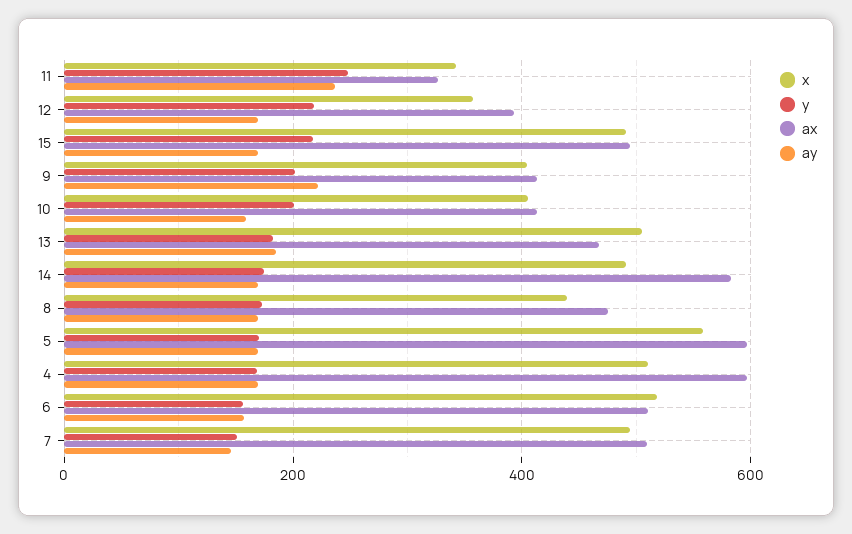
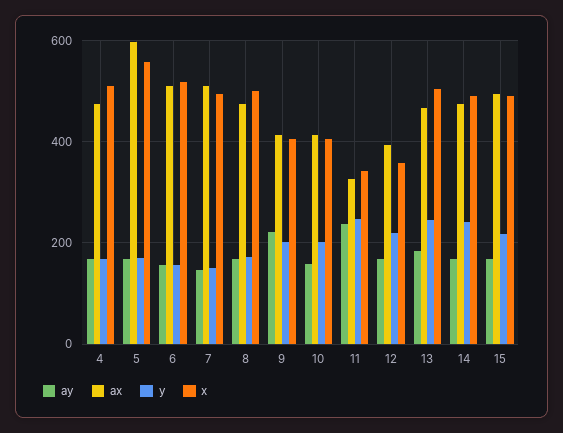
  {
    "x": {
      "11": 340,
      "12": 360,
      "15": 500,
      "9": 400,
      "10": 400,
      "13": 500,
      "14": 500,
-     "8": 440,
+     "8": 500,
      "5": 560,
      "4": 520,
      "6": 520,
      "7": 500
    },
    "y": {
      "11": 240,
      "12": 220,
      "15": 220,
      "9": 200,
      "10": 200,
-     "13": 180,
+     "13": 240,
-     "14": 180,
+     "14": 240,
      "8": 180,
      "5": 180,
      "4": 160,
      "6": 160,
      "7": 160
    },
    "ax": {
      "11": 320,
      "12": 400,
      "15": 500,
      "9": 420,
      "10": 420,
      "13": 460,
-     "14": 580,
+     "14": 480,
      "8": 480,
      "5": 600,
-     "4": 600,
+     "4": 480,
      "6": 520,
      "7": 500
    },
    "ay": {
      "11": 240,
      "12": 160,
      "15": 160,
      "9": 220,
      "10": 160,
      "13": 180,
      "14": 160,
      "8": 160,
      "5": 160,
      "4": 160,
      "6": 160,
      "7": 140
    }
  }

